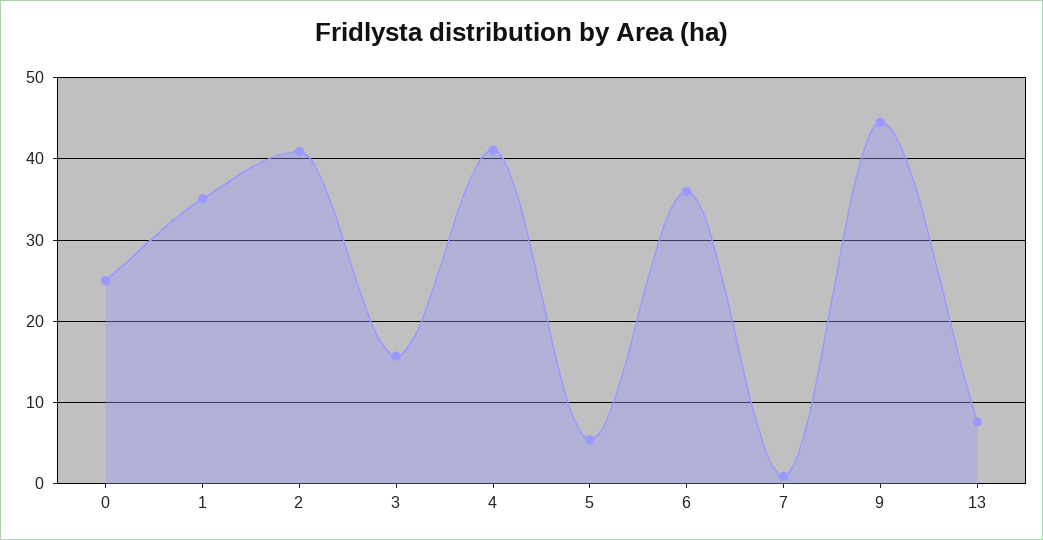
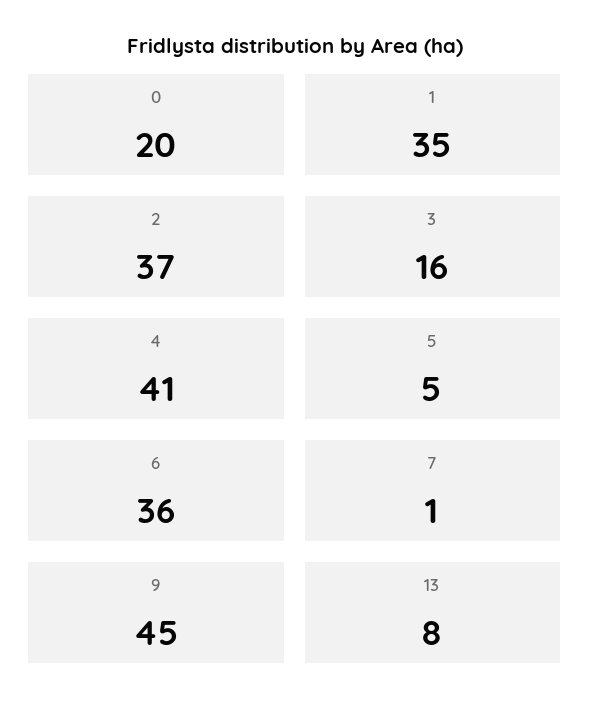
  {
-   "0": 25,
+   "0": 20,
    "1": 35,
-   "2": 41,
+   "2": 37,
    "3": 16,
    "4": 41,
    "5": 5,
    "6": 36,
    "7": 1,
    "9": 45,
    "13": 8
  }

